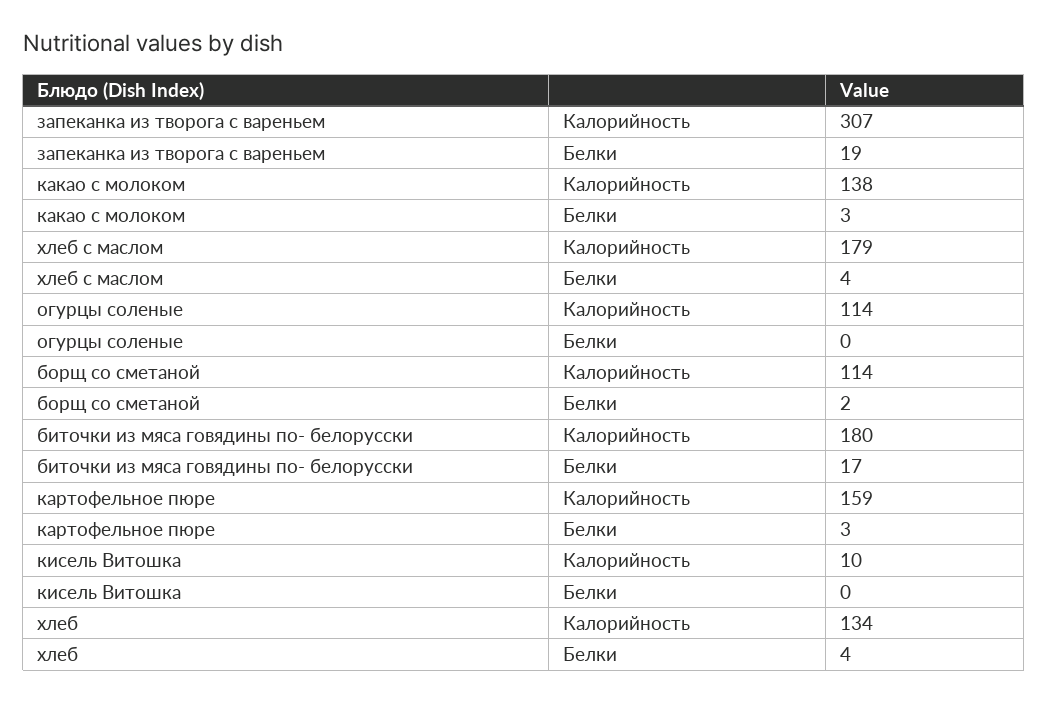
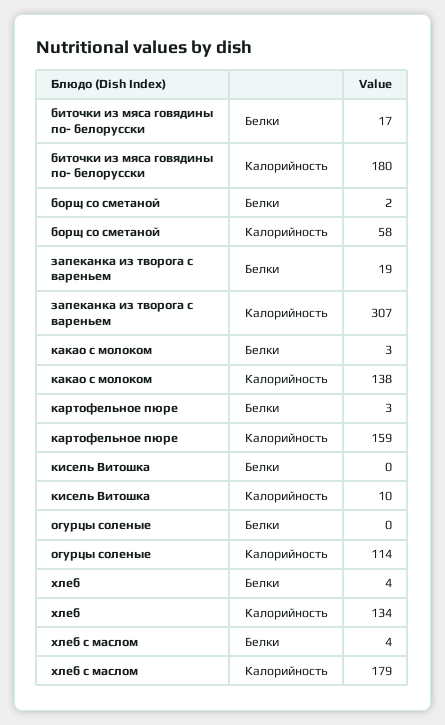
  {
    "запеканка из творога с вареньем": {
      "Калорийность": 307,
      "Белки": 19
    },
    "какао с молоком": {
      "Калорийность": 138,
      "Белки": 3
    },
    "хлеб с маслом": {
      "Калорийность": 179,
      "Белки": 4
    },
    "огурцы соленые": {
      "Калорийность": 114,
      "Белки": 0
    },
    "борщ со сметаной": {
-     "Калорийность": 114,
+     "Калорийность": 58,
      "Белки": 2
    },
    "биточки из мяса говядины по- белорусски": {
      "Калорийность": 180,
      "Белки": 17
    },
    "картофельное пюре": {
      "Калорийность": 159,
      "Белки": 3
    },
    "кисель Витошка": {
      "Калорийность": 10,
      "Белки": 0
    },
    "хлеб": {
      "Калорийность": 134,
      "Белки": 4
    }
  }

